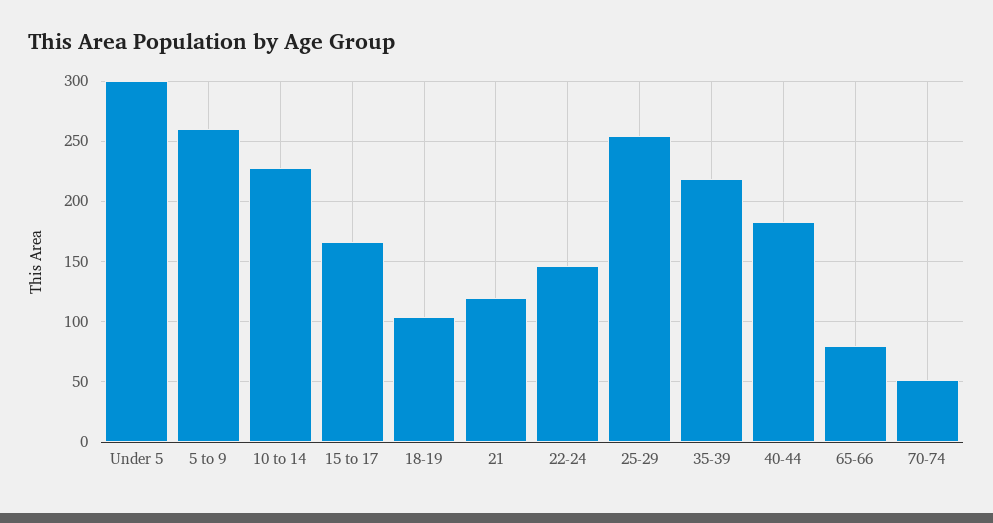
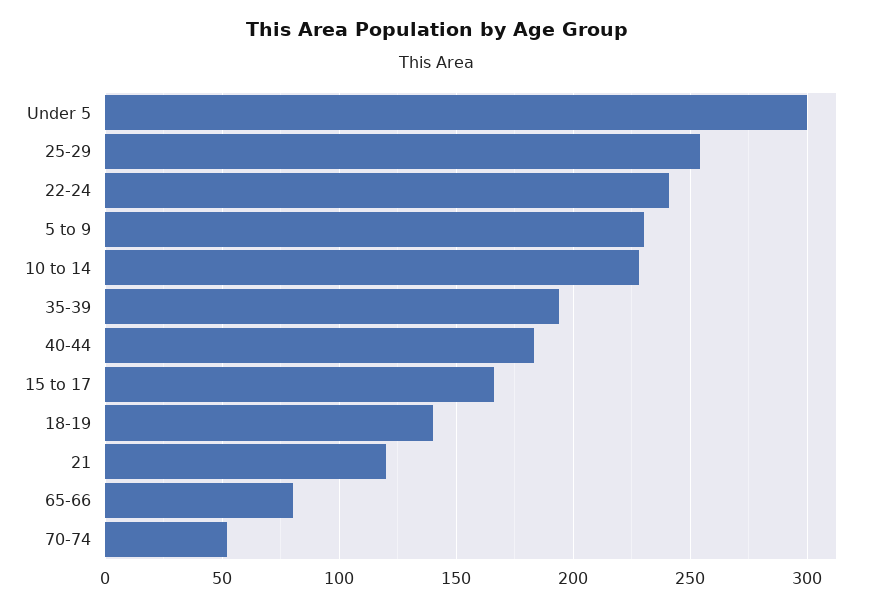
  {
    "Under 5": 300,
-   "5 to 9": 260,
+   "5 to 9": 230,
    "10 to 14": 230,
    "15 to 17": 165,
-   "18-19": 105,
+   "18-19": 140,
    "21": 120,
-   "22-24": 145,
+   "22-24": 240,
    "25-29": 255,
-   "35-39": 220,
+   "35-39": 195,
    "40-44": 185,
    "65-66": 80,
    "70-74": 50
  }

